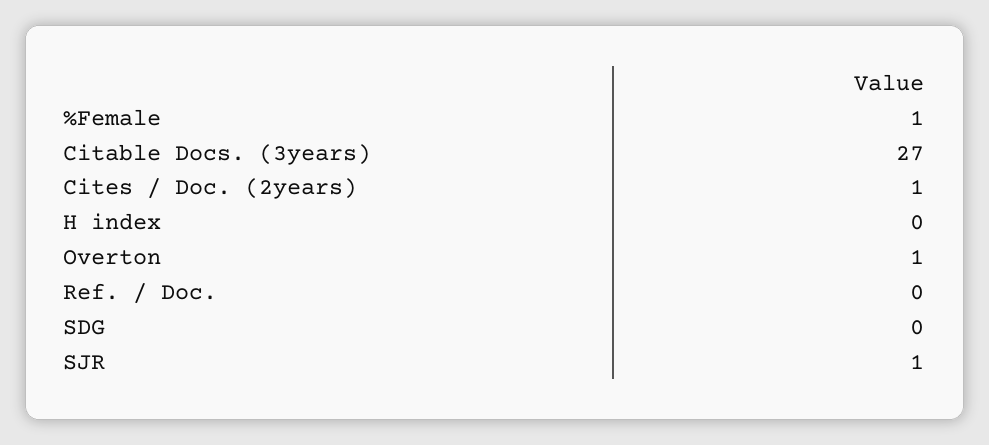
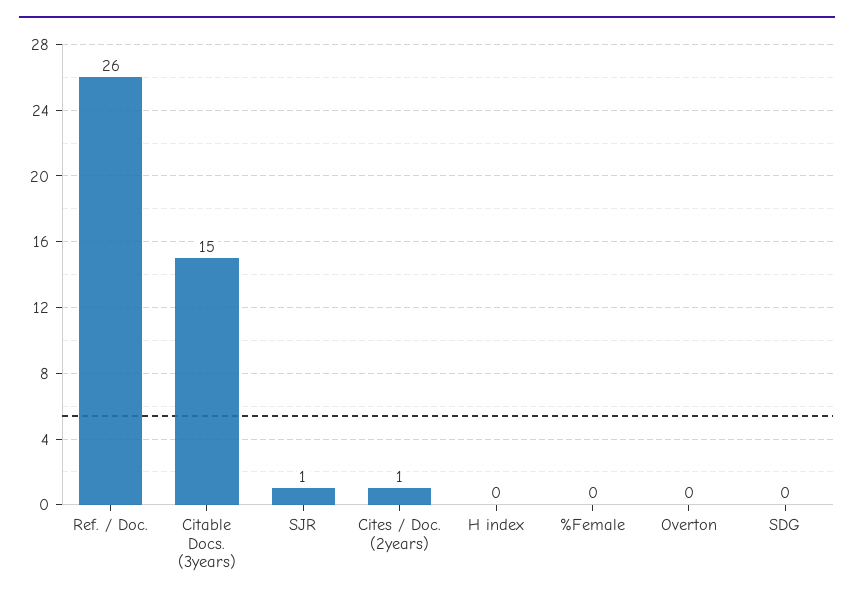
  {
-   "%Female": 1,
+   "%Female": 0,
-   "Citable Docs. (3years)": 27,
+   "Citable Docs. (3years)": 15,
    "Cites / Doc. (2years)": 1,
    "H index": 0,
-   "Overton": 1,
+   "Overton": 0,
-   "Ref. / Doc.": 0,
+   "Ref. / Doc.": 26,
    "SDG": 0,
    "SJR": 1
  }

